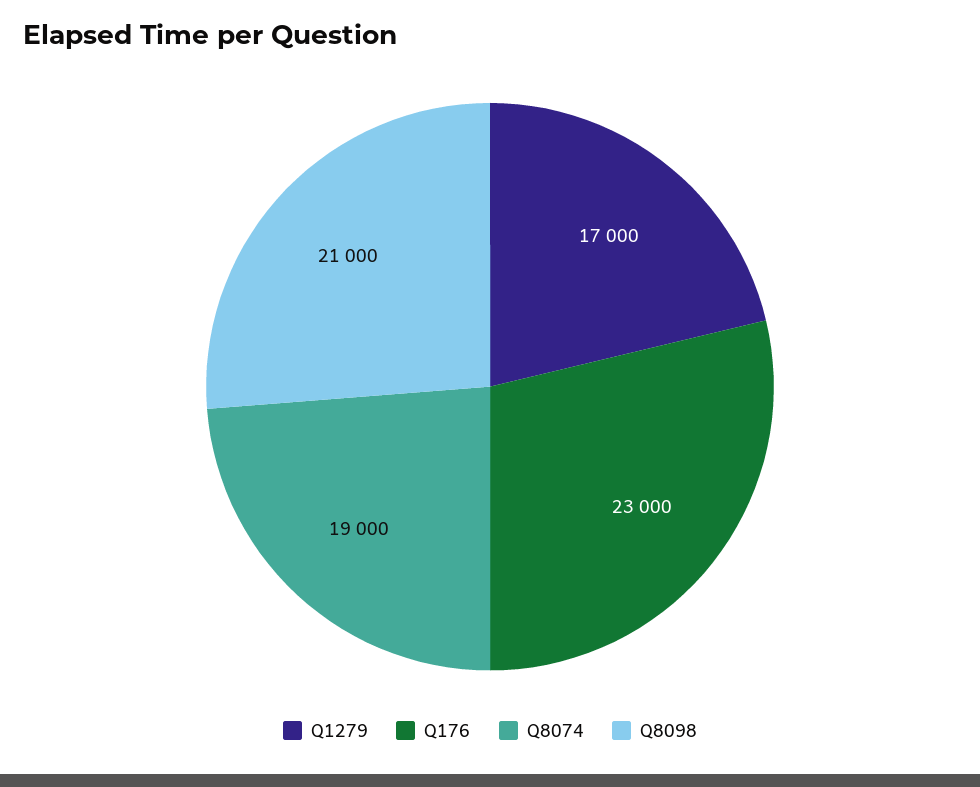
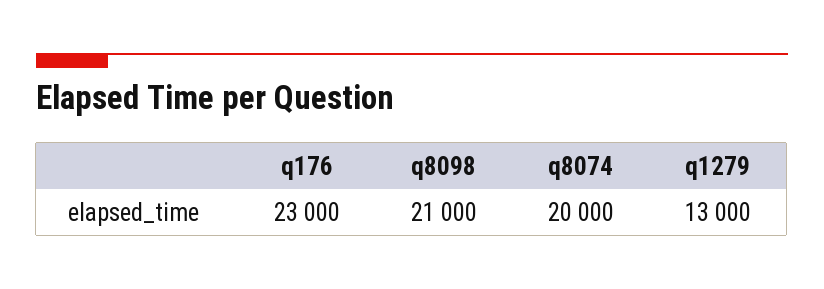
  {
-   "Q1279": 17000,
+   "Q1279": 13000,
    "Q176": 23000,
-   "Q8074": 19000,
+   "Q8074": 20000,
    "Q8098": 21000
  }

